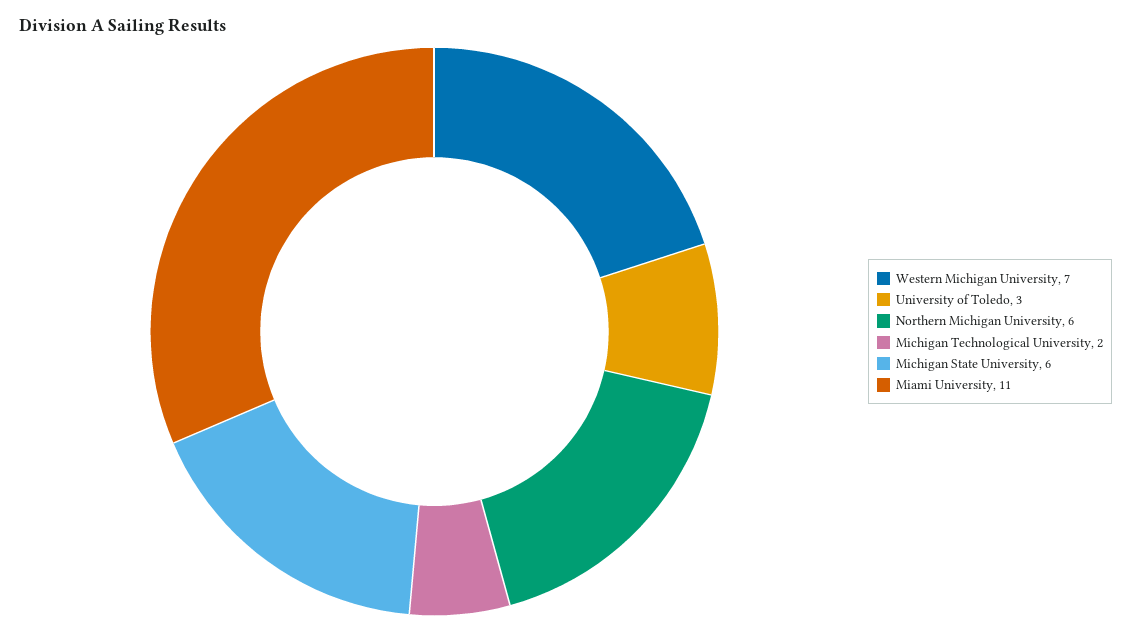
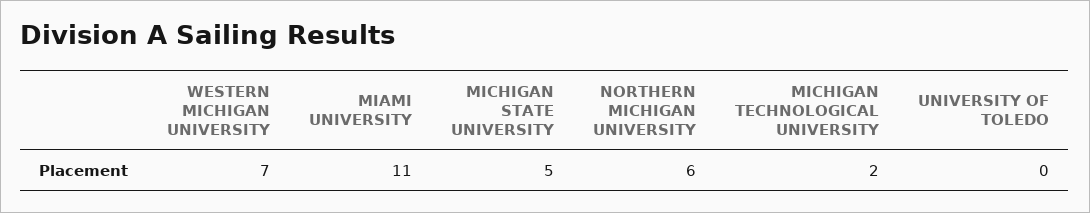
  {
    "Western Michigan University": 7,
-   "University of Toledo": 3,
+   "University of Toledo": 0,
    "Northern Michigan University": 6,
    "Michigan Technological University": 2,
-   "Michigan State University": 6,
+   "Michigan State University": 5,
    "Miami University": 11
  }

